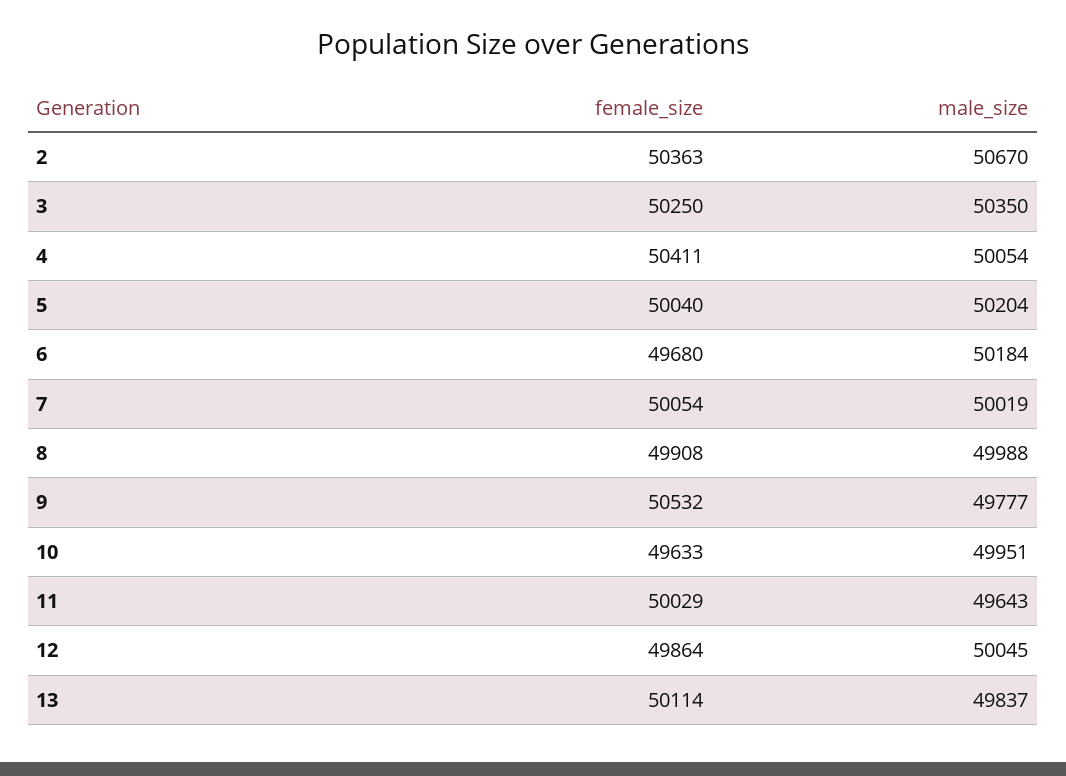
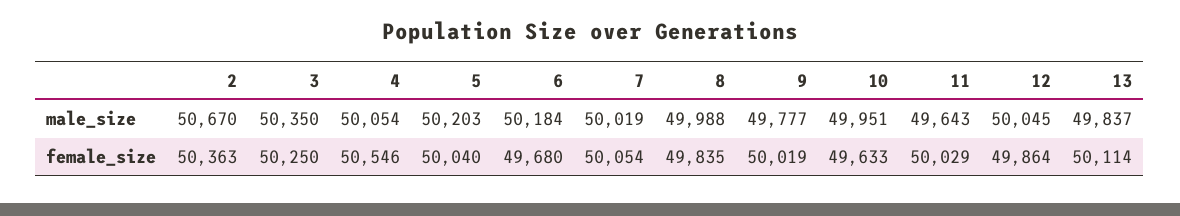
  {
    "female_size": {
      "2": 50363,
      "3": 50250,
-     "4": 50411,
+     "4": 50546,
      "5": 50040,
      "6": 49680,
      "7": 50054,
-     "8": 49908,
+     "8": 49835,
-     "9": 50532,
+     "9": 50019,
      "10": 49633,
      "11": 50029,
      "12": 49864,
      "13": 50114
    },
    "male_size": {
      "2": 50670,
      "3": 50350,
      "4": 50054,
-     "5": 50204,
+     "5": 50203,
      "6": 50184,
      "7": 50019,
      "8": 49988,
      "9": 49777,
      "10": 49951,
      "11": 49643,
      "12": 50045,
      "13": 49837
    }
  }

